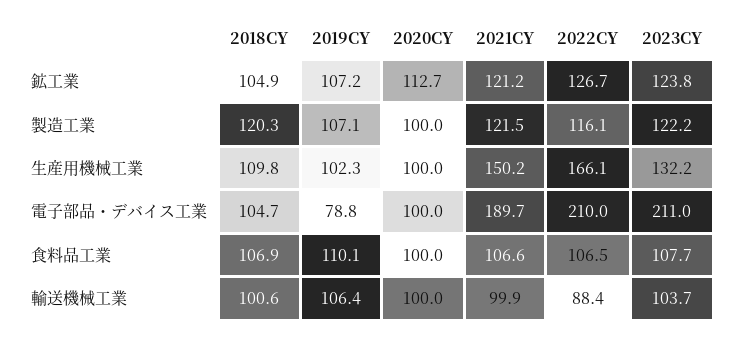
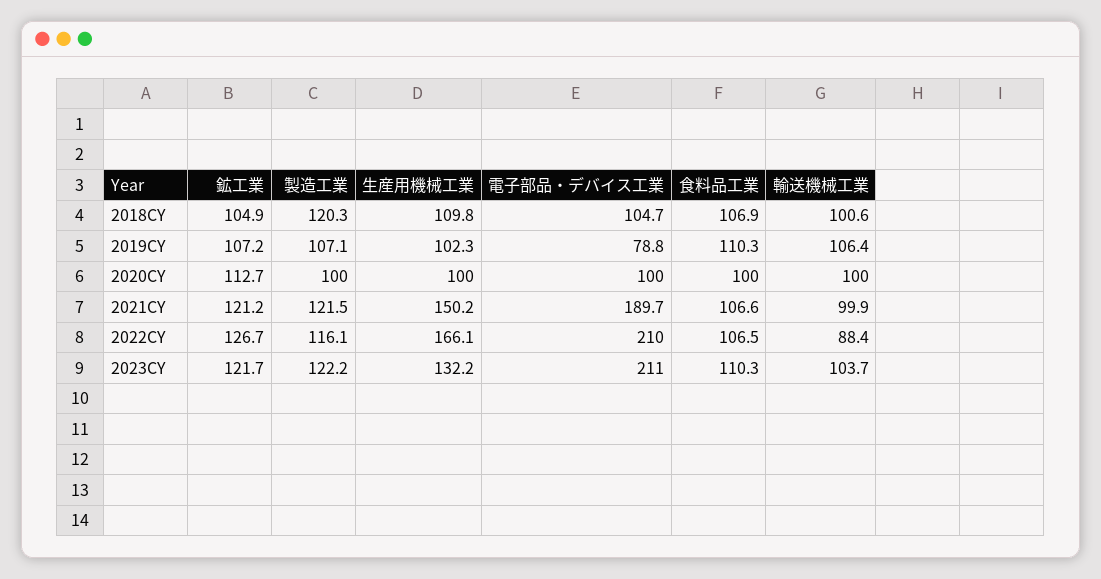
  {
    "2018CY": {
      "鉱工業": 104.9,
      "製造工業": 120.3,
      "生産用機械工業": 109.8,
      "電子部品・デバイス工業": 104.7,
      "食料品工業": 106.9,
      "輸送機械工業": 100.6
    },
    "2019CY": {
      "鉱工業": 107.2,
      "製造工業": 107.1,
      "生産用機械工業": 102.3,
      "電子部品・デバイス工業": 78.8,
-     "食料品工業": 110.1,
+     "食料品工業": 110.3,
      "輸送機械工業": 106.4
    },
    "2020CY": {
      "鉱工業": 112.7,
      "製造工業": 100,
      "生産用機械工業": 100,
      "電子部品・デバイス工業": 100,
      "食料品工業": 100,
      "輸送機械工業": 100
    },
    "2021CY": {
      "鉱工業": 121.2,
      "製造工業": 121.5,
      "生産用機械工業": 150.2,
      "電子部品・デバイス工業": 189.7,
      "食料品工業": 106.6,
      "輸送機械工業": 99.9
    },
    "2022CY": {
      "鉱工業": 126.7,
      "製造工業": 116.1,
      "生産用機械工業": 166.1,
      "電子部品・デバイス工業": 210,
      "食料品工業": 106.5,
      "輸送機械工業": 88.4
    },
    "2023CY": {
-     "鉱工業": 123.8,
+     "鉱工業": 121.7,
      "製造工業": 122.2,
      "生産用機械工業": 132.2,
      "電子部品・デバイス工業": 211,
-     "食料品工業": 107.7,
+     "食料品工業": 110.3,
      "輸送機械工業": 103.7
    }
  }

